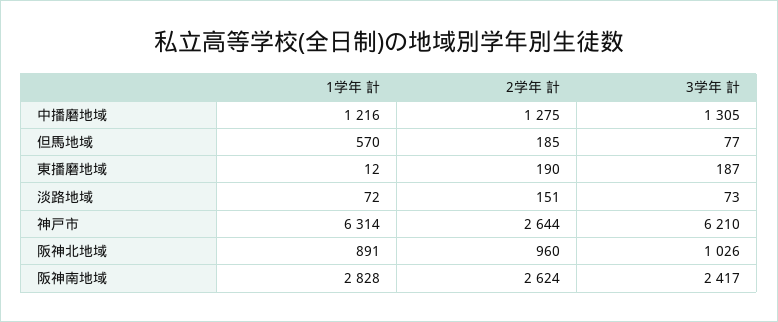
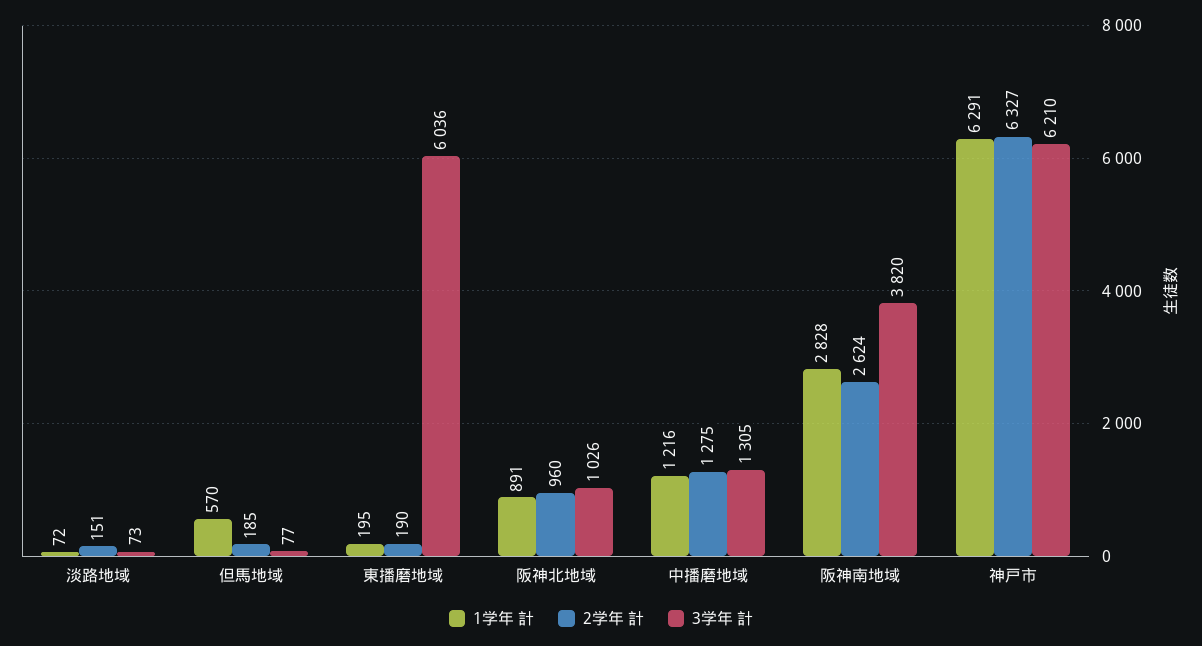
  {
    "1学年 計": {
      "中播磨地域": 1216,
      "但馬地域": 570,
-     "東播磨地域": 12,
+     "東播磨地域": 195,
      "淡路地域": 72,
-     "神戸市": 6314,
+     "神戸市": 6291,
      "阪神北地域": 891,
      "阪神南地域": 2828
    },
    "2学年 計": {
      "中播磨地域": 1275,
      "但馬地域": 185,
      "東播磨地域": 190,
      "淡路地域": 151,
-     "神戸市": 2644,
+     "神戸市": 6327,
      "阪神北地域": 960,
      "阪神南地域": 2624
    },
    "3学年 計": {
      "中播磨地域": 1305,
      "但馬地域": 77,
-     "東播磨地域": 187,
+     "東播磨地域": 6036,
      "淡路地域": 73,
      "神戸市": 6210,
      "阪神北地域": 1026,
-     "阪神南地域": 2417
+     "阪神南地域": 3820
    }
  }

